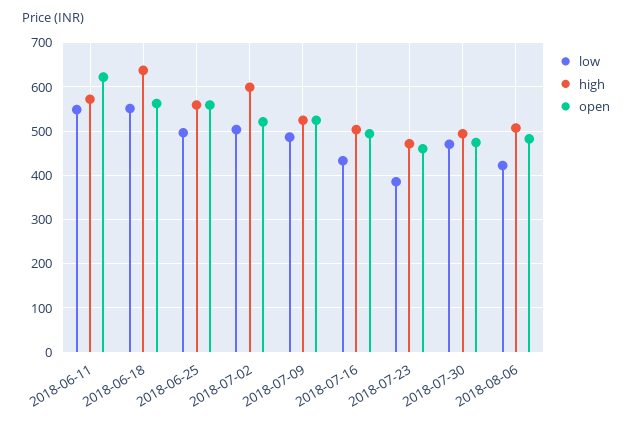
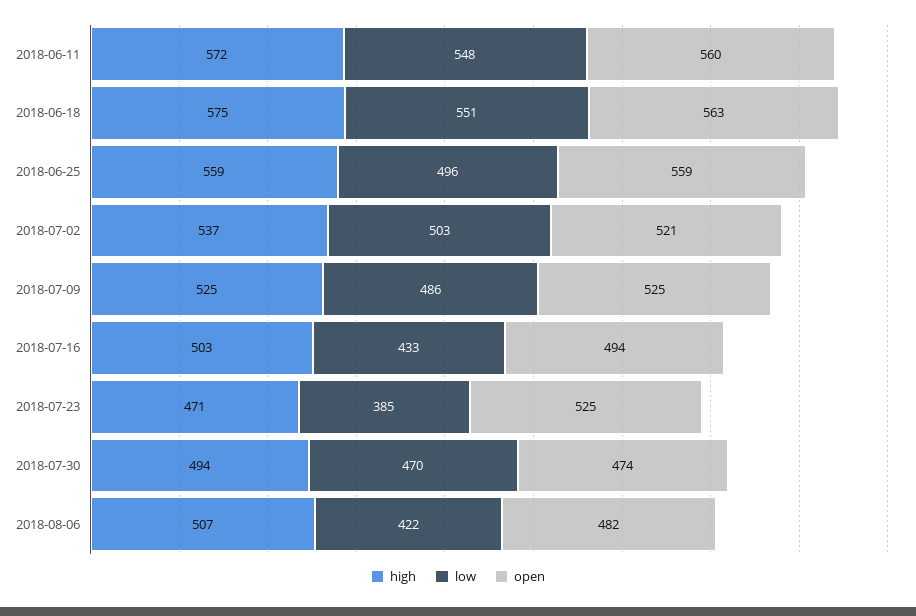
  {
    "low": {
      "2018-06-11": 548,
      "2018-06-18": 551,
      "2018-06-25": 496,
      "2018-07-02": 503,
      "2018-07-09": 486,
      "2018-07-16": 433,
      "2018-07-23": 385,
      "2018-07-30": 470,
      "2018-08-06": 422
    },
    "high": {
      "2018-06-11": 572,
-     "2018-06-18": 640,
+     "2018-06-18": 575,
      "2018-06-25": 559,
-     "2018-07-02": 600,
+     "2018-07-02": 537,
      "2018-07-09": 525,
      "2018-07-16": 503,
      "2018-07-23": 471,
      "2018-07-30": 494,
      "2018-08-06": 507
    },
    "open": {
-     "2018-06-11": 620,
+     "2018-06-11": 560,
      "2018-06-18": 563,
      "2018-06-25": 559,
      "2018-07-02": 521,
      "2018-07-09": 525,
      "2018-07-16": 494,
-     "2018-07-23": 460,
+     "2018-07-23": 525,
      "2018-07-30": 474,
      "2018-08-06": 482
    }
  }

